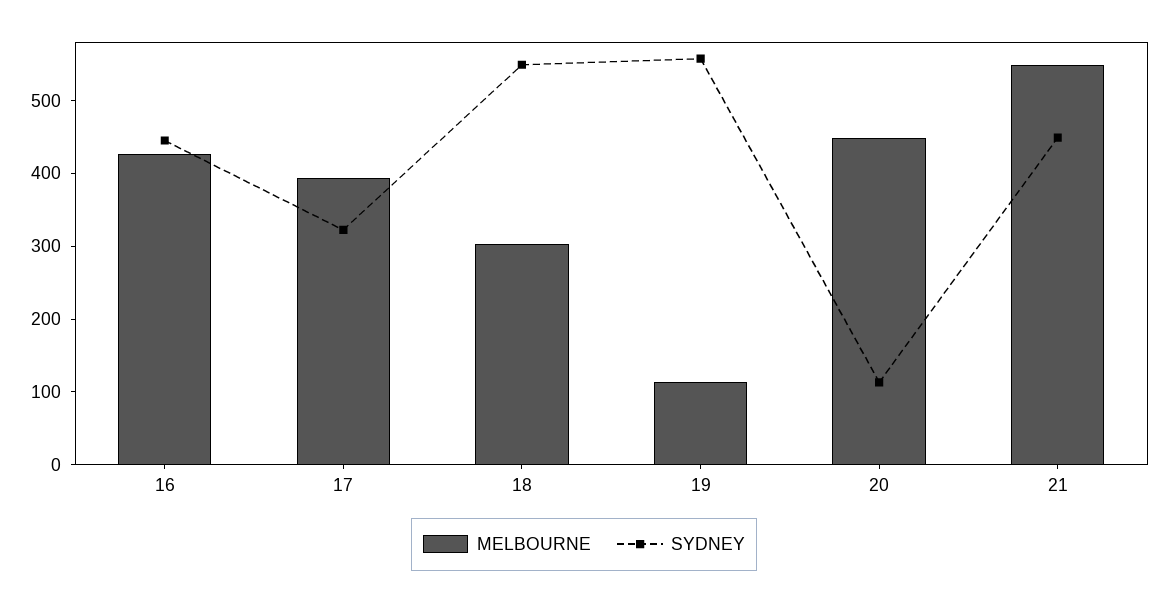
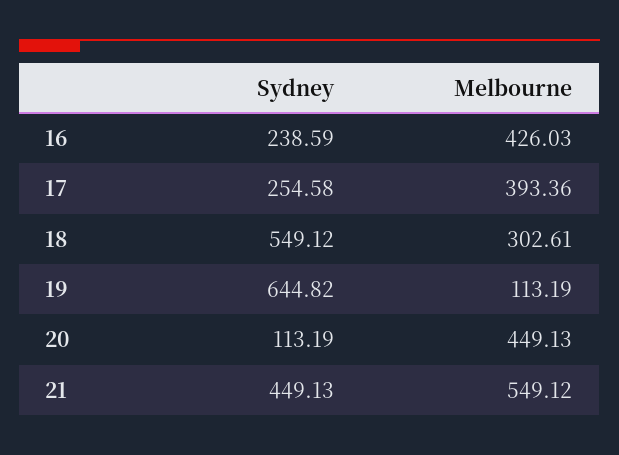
  {
    "MELBOURNE": {
      "16": 426.03,
      "17": 393.36,
      "18": 302.61,
      "19": 113.19,
      "20": 449.13,
      "21": 549.12
    },
    "SYDNEY": {
-     "16": 440,
+     "16": 238.59,
-     "17": 320,
+     "17": 254.58,
      "18": 549.12,
-     "19": 560,
+     "19": 644.82,
      "20": 113.19,
      "21": 449.13
    }
  }

